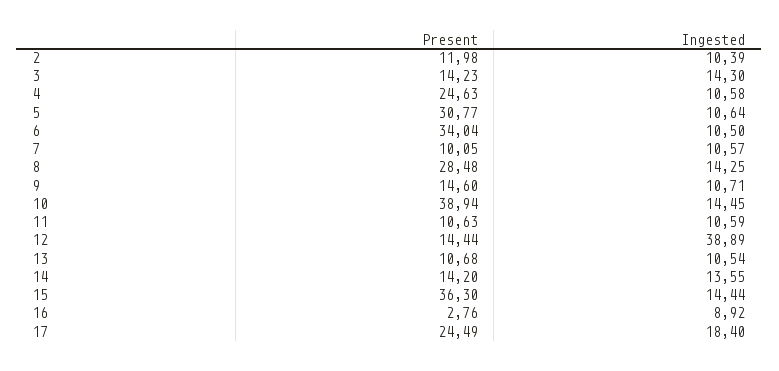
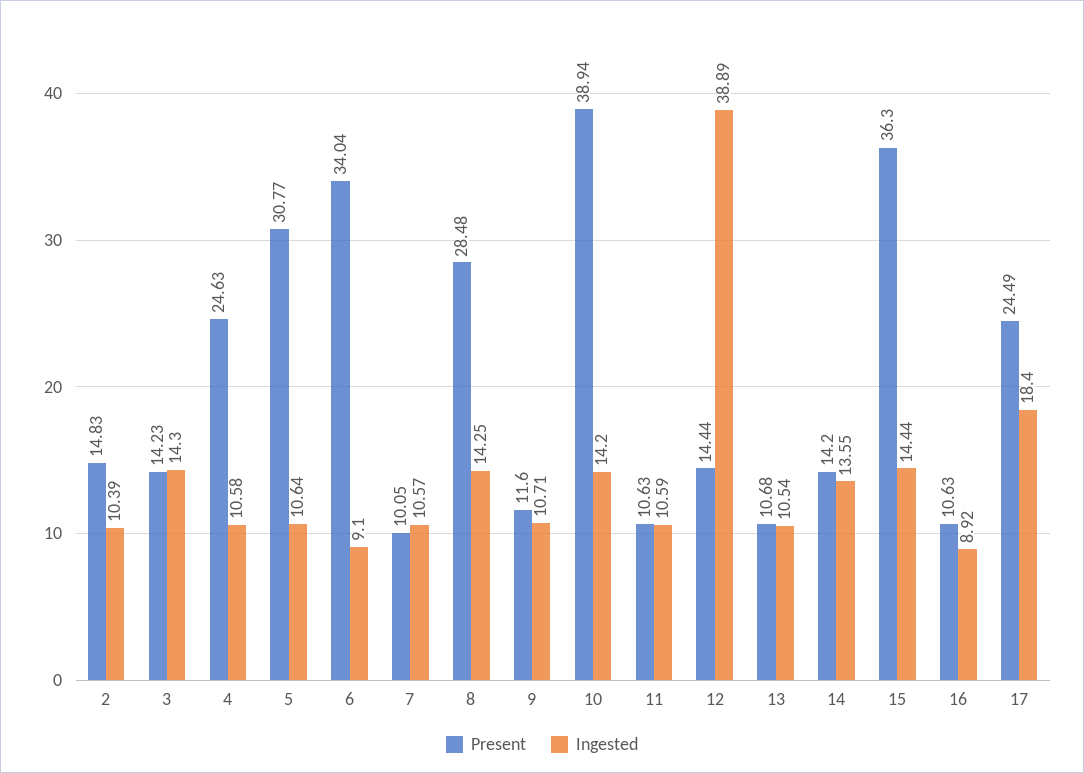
  {
    "Present": {
-     "2": 11.98,
+     "2": 14.83,
      "3": 14.23,
      "4": 24.63,
      "5": 30.77,
      "6": 34.04,
      "7": 10.05,
      "8": 28.48,
-     "9": 14.6,
+     "9": 11.6,
      "10": 38.94,
      "11": 10.63,
      "12": 14.44,
      "13": 10.68,
      "14": 14.2,
      "15": 36.3,
-     "16": 2.76,
+     "16": 10.63,
      "17": 24.49
    },
    "Ingested": {
      "2": 10.39,
      "3": 14.3,
      "4": 10.58,
      "5": 10.64,
-     "6": 10.5,
+     "6": 9.1,
      "7": 10.57,
      "8": 14.25,
      "9": 10.71,
-     "10": 14.45,
+     "10": 14.2,
      "11": 10.59,
      "12": 38.89,
      "13": 10.54,
      "14": 13.55,
      "15": 14.44,
      "16": 8.92,
      "17": 18.4
    }
  }

